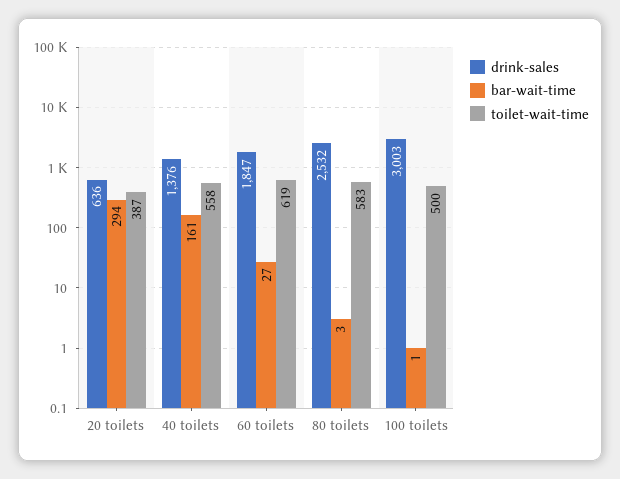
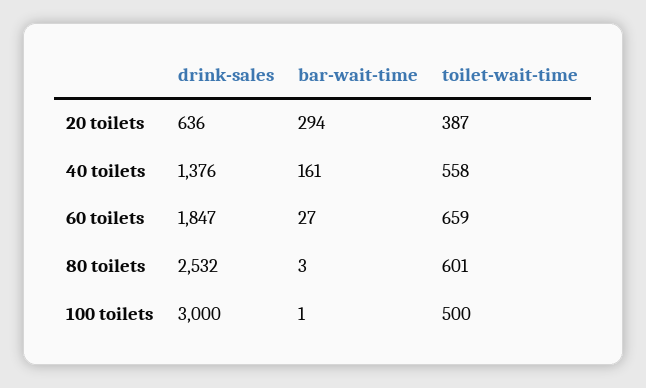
  {
    "drink-sales": {
      "20 toilets": 636,
      "40 toilets": 1376,
      "60 toilets": 1847,
      "80 toilets": 2532,
-     "100 toilets": 3003
+     "100 toilets": 3000
    },
    "bar-wait-time": {
      "20 toilets": 294,
      "40 toilets": 161,
      "60 toilets": 27,
      "80 toilets": 3,
      "100 toilets": 1
    },
    "toilet-wait-time": {
      "20 toilets": 387,
      "40 toilets": 558,
-     "60 toilets": 619,
+     "60 toilets": 659,
-     "80 toilets": 583,
+     "80 toilets": 601,
      "100 toilets": 500
    }
  }

